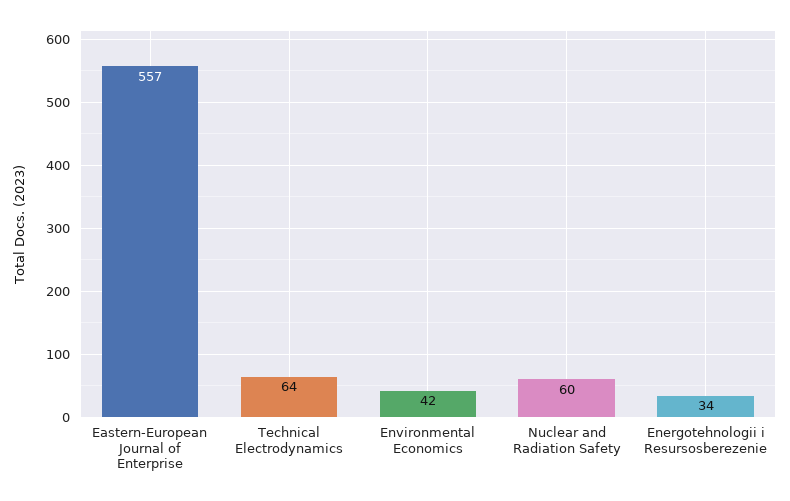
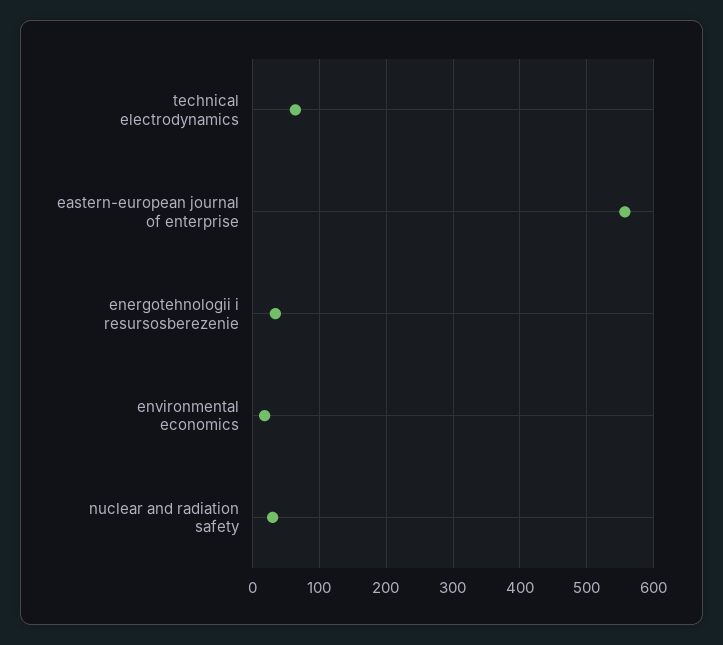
  {
    "Eastern-European Journal of Enterprise": 557,
    "Technical Electrodynamics": 64,
-   "Environmental Economics": 42,
+   "Environmental Economics": 20,
-   "Nuclear and Radiation Safety": 60,
+   "Nuclear and Radiation Safety": 30,
    "Energotehnologii i Resursosberezenie": 34
  }

